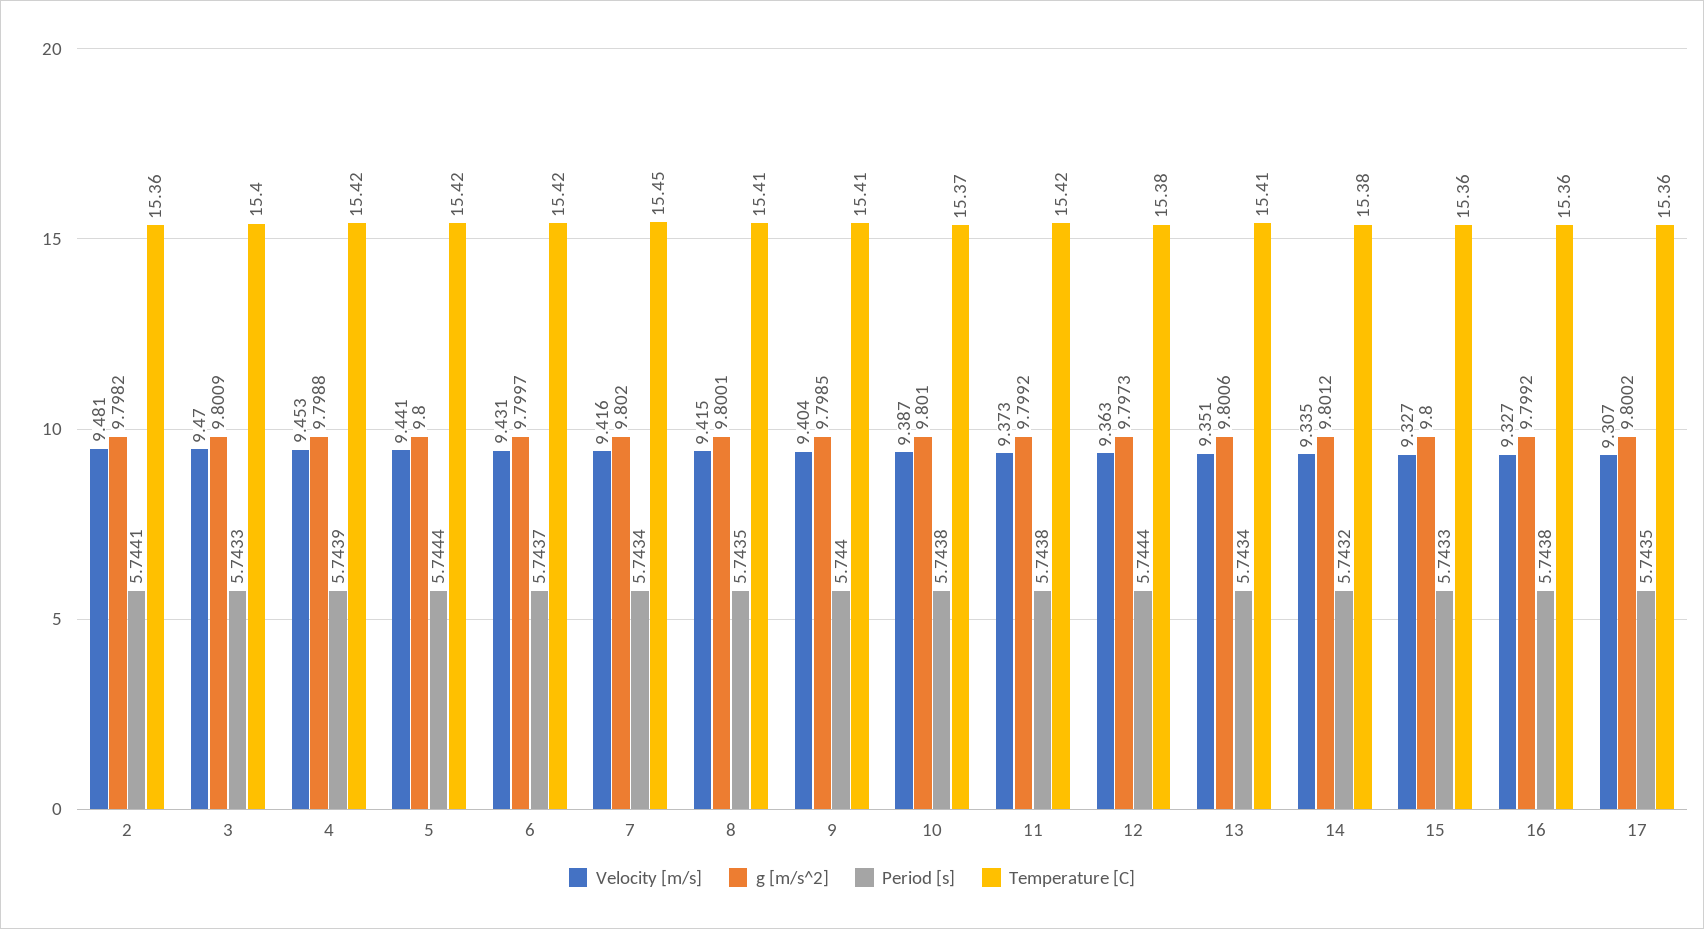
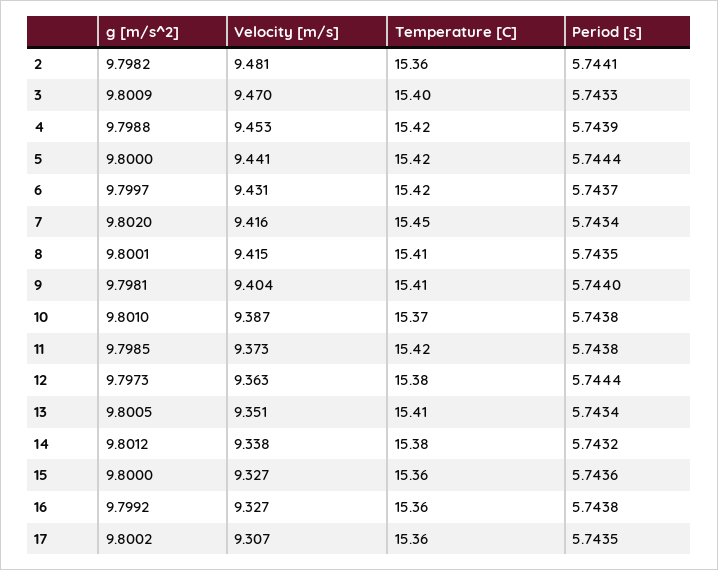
  {
    "Velocity [m/s]": {
      "2": 9.481,
      "3": 9.47,
      "4": 9.453,
      "5": 9.441,
      "6": 9.431,
      "7": 9.416,
      "8": 9.415,
      "9": 9.404,
      "10": 9.387,
      "11": 9.373,
      "12": 9.363,
      "13": 9.351,
-     "14": 9.335,
+     "14": 9.338,
      "15": 9.327,
      "16": 9.327,
      "17": 9.307
    },
    "g [m/s^2]": {
      "2": 9.7982,
      "3": 9.8009,
      "4": 9.7988,
      "5": 9.8,
      "6": 9.7997,
      "7": 9.802,
      "8": 9.8001,
-     "9": 9.7985,
+     "9": 9.7981,
      "10": 9.801,
-     "11": 9.7992,
+     "11": 9.7985,
      "12": 9.7973,
-     "13": 9.8006,
+     "13": 9.8005,
      "14": 9.8012,
      "15": 9.8,
      "16": 9.7992,
      "17": 9.8002
    },
    "Period [s]": {
      "2": 5.7441,
      "3": 5.7433,
      "4": 5.7439,
      "5": 5.7444,
      "6": 5.7437,
      "7": 5.7434,
      "8": 5.7435,
      "9": 5.744,
      "10": 5.7438,
      "11": 5.7438,
      "12": 5.7444,
      "13": 5.7434,
      "14": 5.7432,
-     "15": 5.7433,
+     "15": 5.7436,
      "16": 5.7438,
      "17": 5.7435
    },
    "Temperature [C]": {
      "2": 15.36,
      "3": 15.4,
      "4": 15.42,
      "5": 15.42,
      "6": 15.42,
      "7": 15.45,
      "8": 15.41,
      "9": 15.41,
      "10": 15.37,
      "11": 15.42,
      "12": 15.38,
      "13": 15.41,
      "14": 15.38,
      "15": 15.36,
      "16": 15.36,
      "17": 15.36
    }
  }

